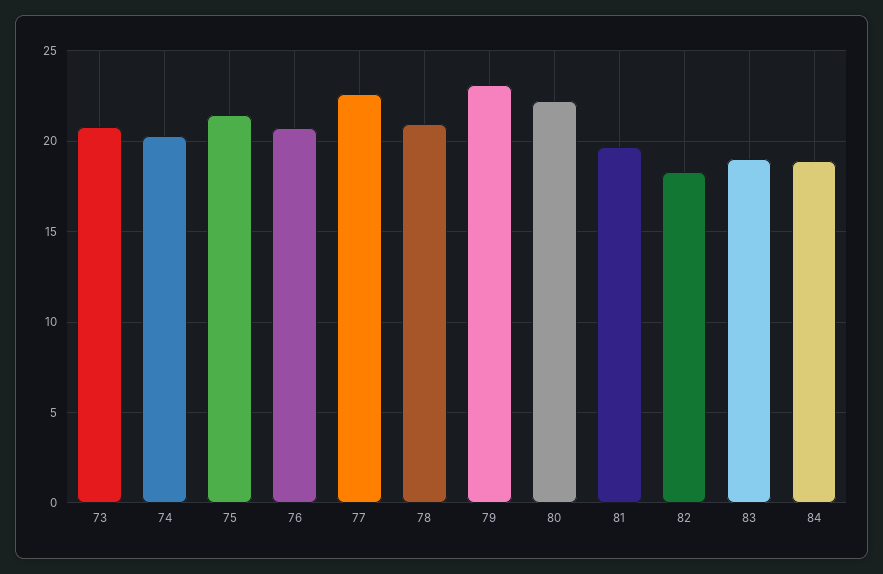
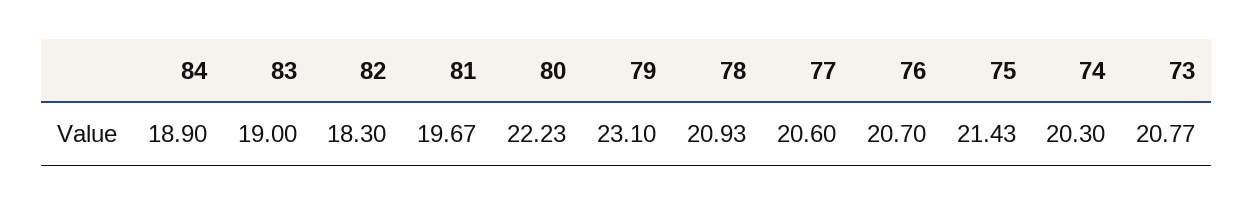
  {
    "73": 20.77,
    "74": 20.3,
    "75": 21.43,
    "76": 20.7,
-   "77": 22.5,
+   "77": 20.6,
    "78": 20.93,
    "79": 23.1,
    "80": 22.23,
    "81": 19.67,
    "82": 18.3,
    "83": 19,
    "84": 18.9
  }

